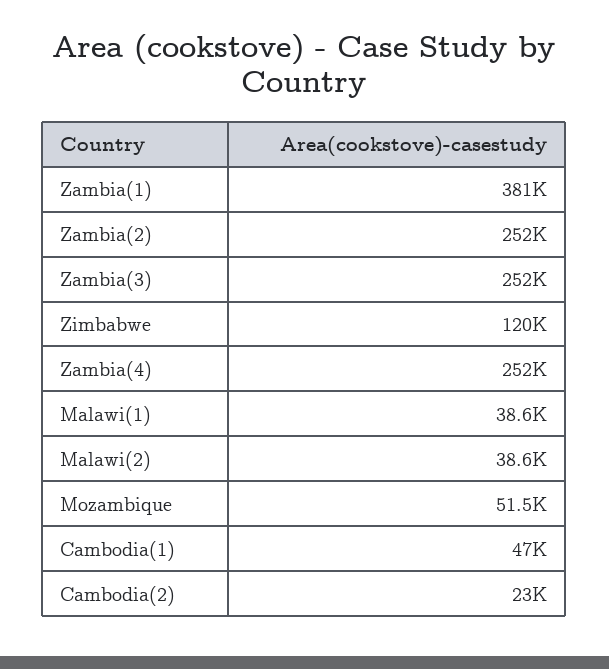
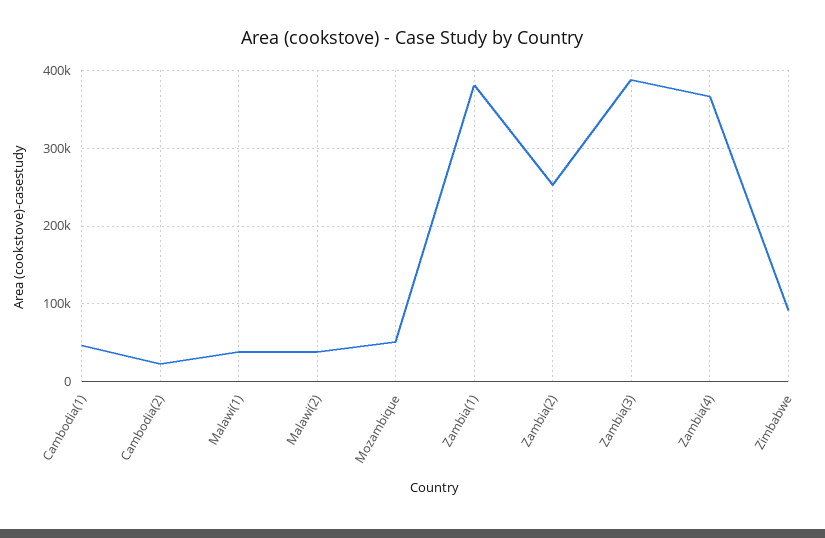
  {
    "Zambia(1)": 381000,
    "Zambia(2)": 252000,
-   "Zambia(3)": 252000,
+   "Zambia(3)": 390000,
-   "Zimbabwe": 120000,
+   "Zimbabwe": 90000,
-   "Zambia(4)": 252000,
+   "Zambia(4)": 370000,
    "Malawi(1)": 38600,
    "Malawi(2)": 38600,
    "Mozambique": 51500,
    "Cambodia(1)": 47000,
    "Cambodia(2)": 23000
  }

